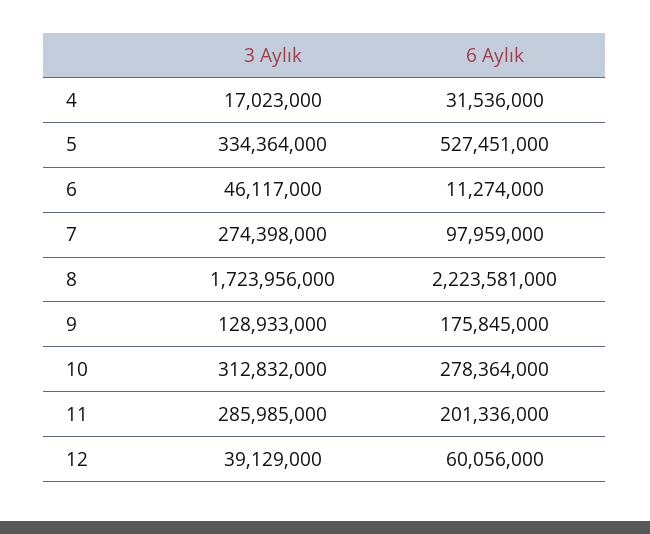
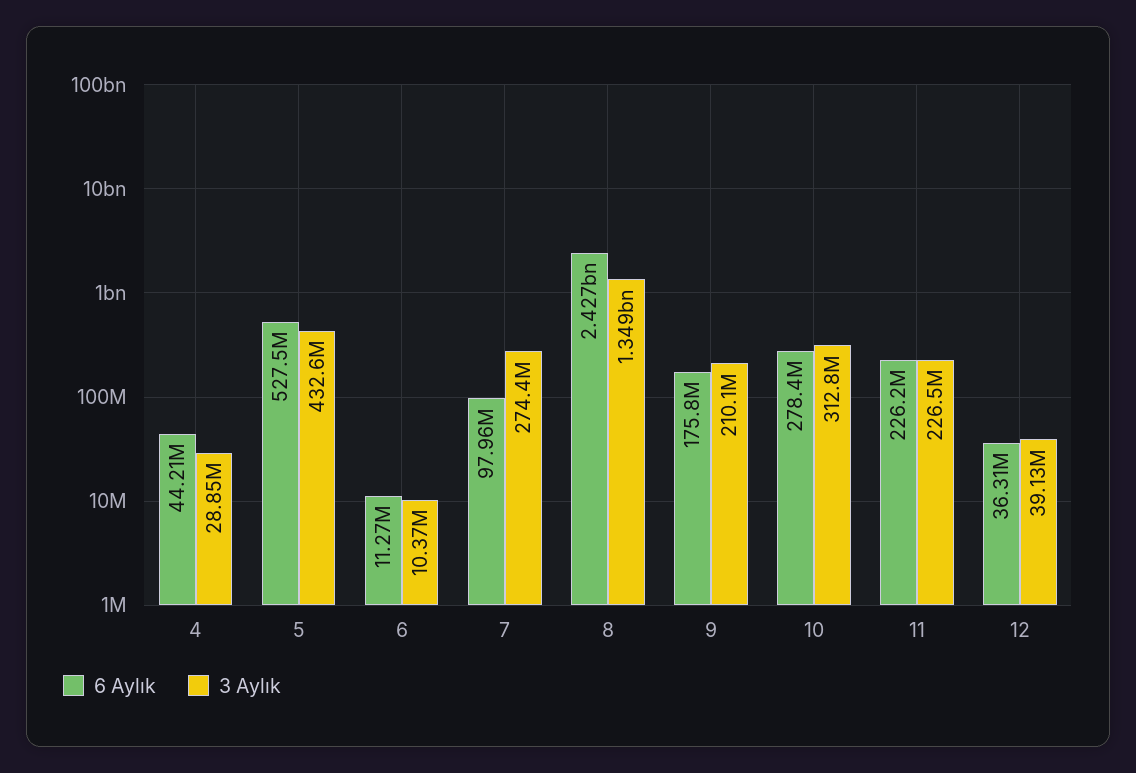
  {
    "3 Aylık": {
-     "4": 17023000,
+     "4": 28850000,
-     "5": 334364000,
+     "5": 432600000,
-     "6": 46117000,
+     "6": 10370000,
      "7": 274398000,
-     "8": 1723956000,
+     "8": 1349000000,
-     "9": 128933000,
+     "9": 210100000,
      "10": 312832000,
-     "11": 285985000,
+     "11": 226500000,
      "12": 39129000
    },
    "6 Aylık": {
-     "4": 31536000,
+     "4": 44210000,
      "5": 527451000,
      "6": 11274000,
      "7": 97959000,
-     "8": 2223581000,
+     "8": 2427000000,
      "9": 175845000,
      "10": 278364000,
-     "11": 201336000,
+     "11": 226200000,
-     "12": 60056000
+     "12": 36310000
    }
  }

